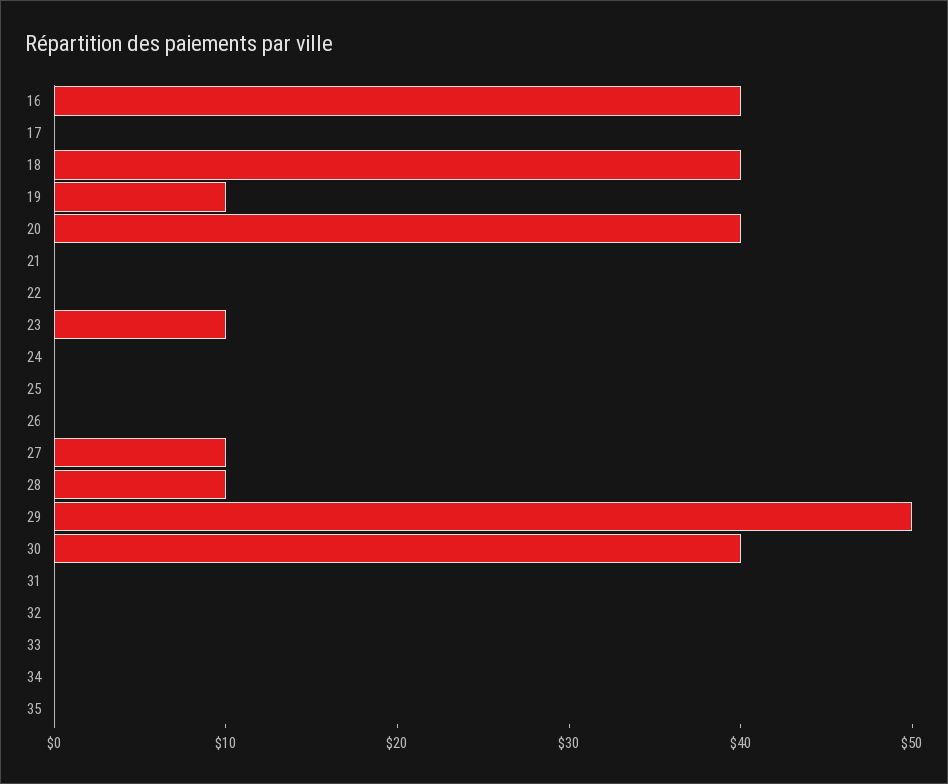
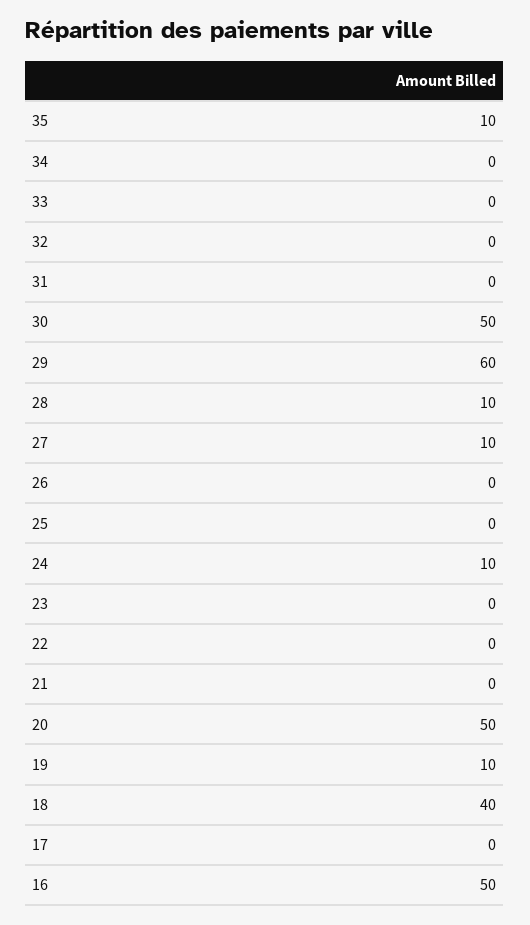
  {
-   "16": 40,
+   "16": 50,
    "17": 0,
    "18": 40,
    "19": 10,
-   "20": 40,
+   "20": 50,
    "21": 0,
    "22": 0,
-   "23": 10,
+   "23": 0,
-   "24": 0,
+   "24": 10,
    "25": 0,
    "26": 0,
    "27": 10,
    "28": 10,
-   "29": 50,
+   "29": 60,
-   "30": 40,
+   "30": 50,
    "31": 0,
    "32": 0,
    "33": 0,
    "34": 0,
-   "35": 0
+   "35": 10
  }

